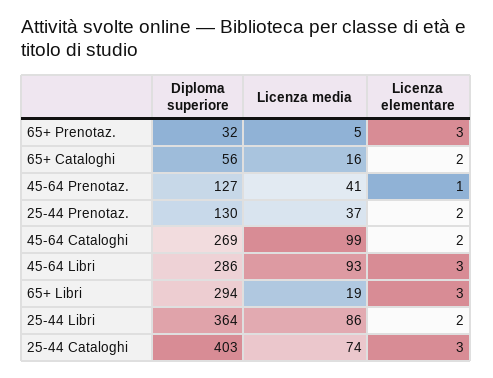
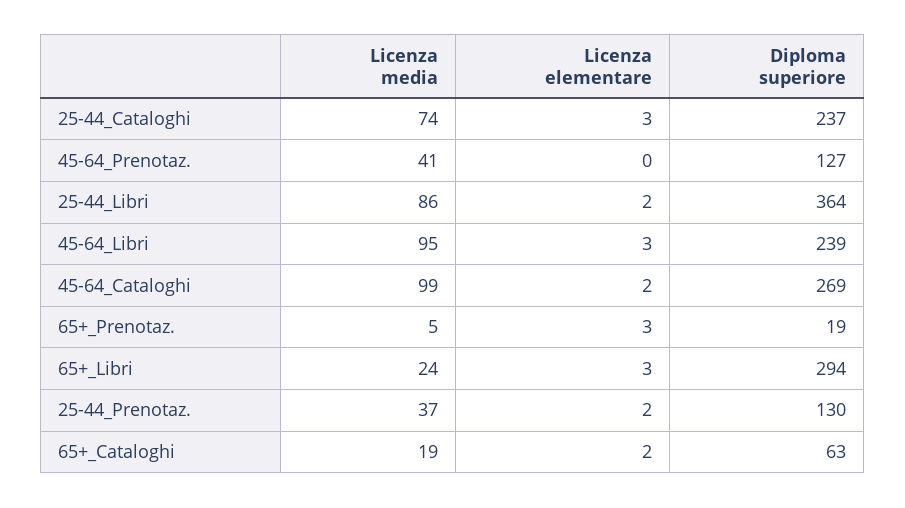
  {
    "Diploma superiore": {
-     "65+ Prenotaz.": 32,
+     "65+ Prenotaz.": 19,
-     "65+ Cataloghi": 56,
+     "65+ Cataloghi": 63,
      "45-64 Prenotaz.": 127,
      "25-44 Prenotaz.": 130,
      "45-64 Cataloghi": 269,
-     "45-64 Libri": 286,
+     "45-64 Libri": 239,
      "65+ Libri": 294,
      "25-44 Libri": 364,
-     "25-44 Cataloghi": 403
+     "25-44 Cataloghi": 237
    },
    "Licenza media": {
      "65+ Prenotaz.": 5,
-     "65+ Cataloghi": 16,
+     "65+ Cataloghi": 19,
      "45-64 Prenotaz.": 41,
      "25-44 Prenotaz.": 37,
      "45-64 Cataloghi": 99,
-     "45-64 Libri": 93,
+     "45-64 Libri": 95,
-     "65+ Libri": 19,
+     "65+ Libri": 24,
      "25-44 Libri": 86,
      "25-44 Cataloghi": 74
    },
    "Licenza elementare": {
      "65+ Prenotaz.": 3,
      "65+ Cataloghi": 2,
-     "45-64 Prenotaz.": 1,
+     "45-64 Prenotaz.": 0,
      "25-44 Prenotaz.": 2,
      "45-64 Cataloghi": 2,
      "45-64 Libri": 3,
      "65+ Libri": 3,
      "25-44 Libri": 2,
      "25-44 Cataloghi": 3
    }
  }

